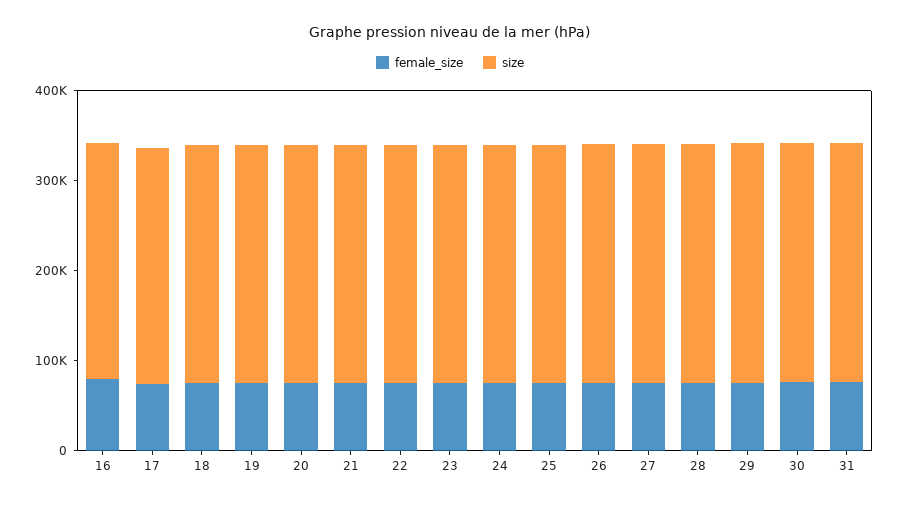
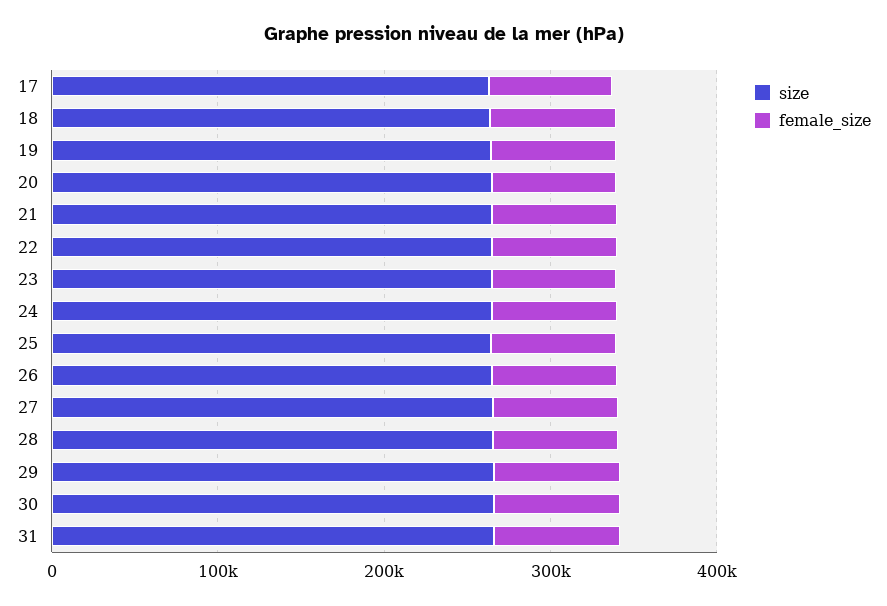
  {
    "female_size": {
-     "16": 80000,
      "17": 80000,
      "18": 80000,
      "19": 80000,
      "20": 80000,
      "21": 80000,
      "22": 80000,
      "23": 80000,
      "24": 80000,
      "25": 80000,
      "26": 80000,
      "27": 80000,
      "28": 80000,
      "29": 80000,
      "30": 80000,
      "31": 80000
    },
    "size": {
-     "16": 260000,
      "17": 260000,
      "18": 260000,
      "19": 260000,
      "20": 260000,
      "21": 260000,
      "22": 260000,
      "23": 260000,
      "24": 260000,
      "25": 260000,
      "26": 260000,
      "27": 260000,
      "28": 260000,
      "29": 260000,
      "30": 260000,
      "31": 260000
    }
  }

